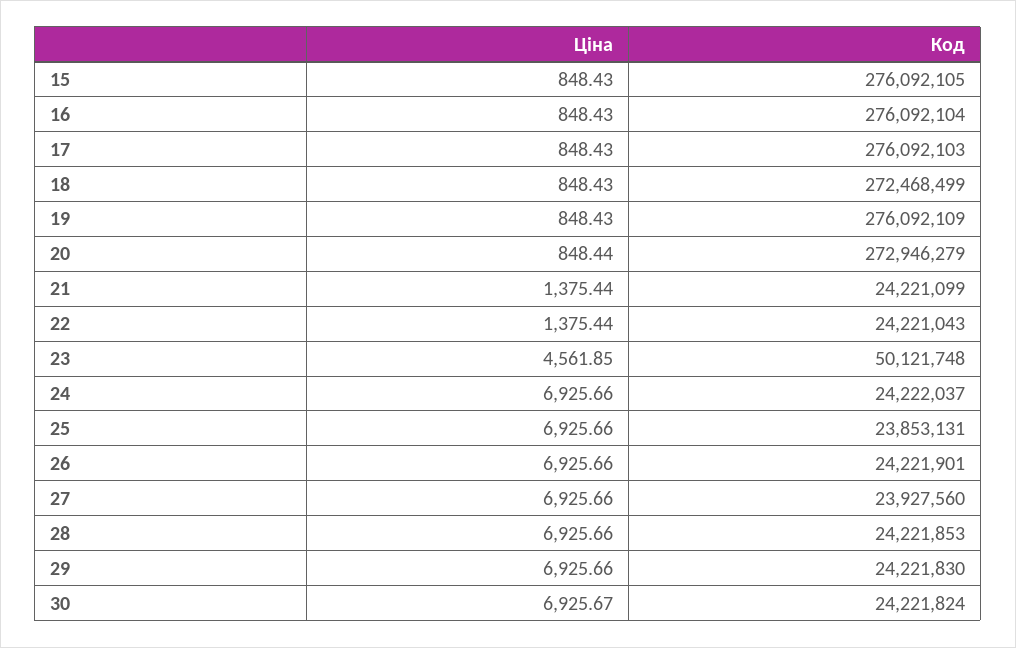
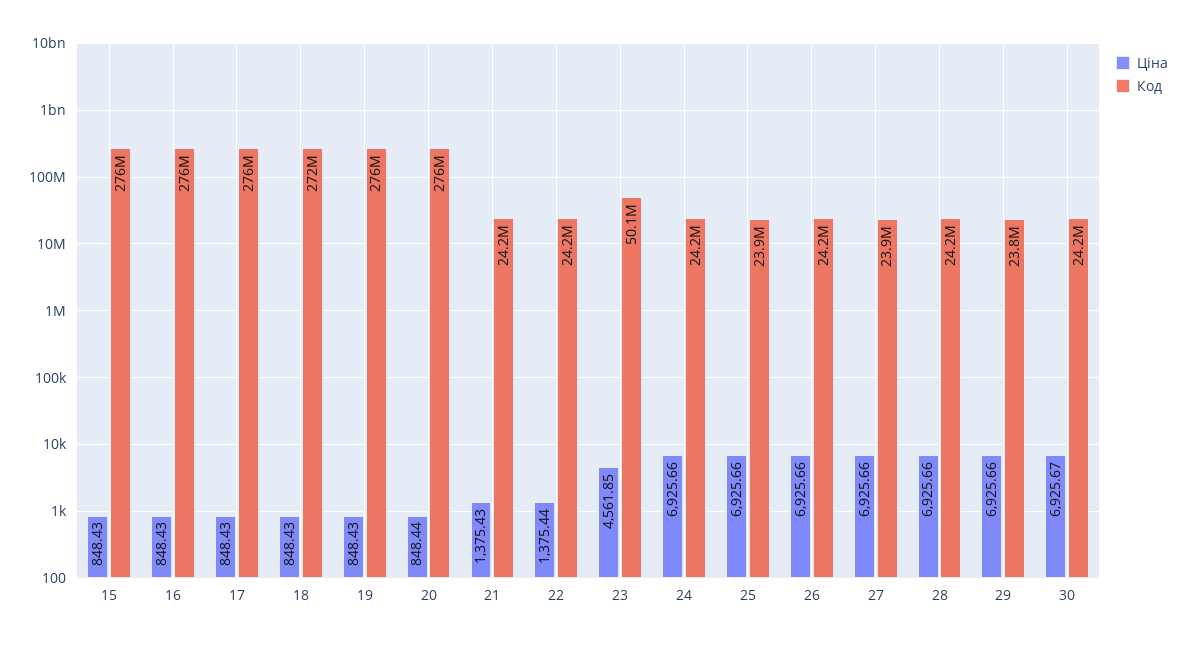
  {
    "Ціна": {
      "15": 848.43,
      "16": 848.43,
      "17": 848.43,
      "18": 848.43,
      "19": 848.43,
      "20": 848.44,
-     "21": 1375.44,
+     "21": 1375.43,
      "22": 1375.44,
      "23": 4561.85,
      "24": 6925.66,
      "25": 6925.66,
      "26": 6925.66,
      "27": 6925.66,
      "28": 6925.66,
      "29": 6925.66,
      "30": 6925.67
    },
    "Код": {
      "15": 276092105,
      "16": 276092104,
      "17": 276092103,
      "18": 272468499,
      "19": 276092109,
-     "20": 272946279,
+     "20": 276000000,
      "21": 24221099,
      "22": 24221043,
      "23": 50121748,
      "24": 24222037,
      "25": 23853131,
      "26": 24221901,
      "27": 23927560,
      "28": 24221853,
-     "29": 24221830,
+     "29": 23800000,
      "30": 24221824
    }
  }

